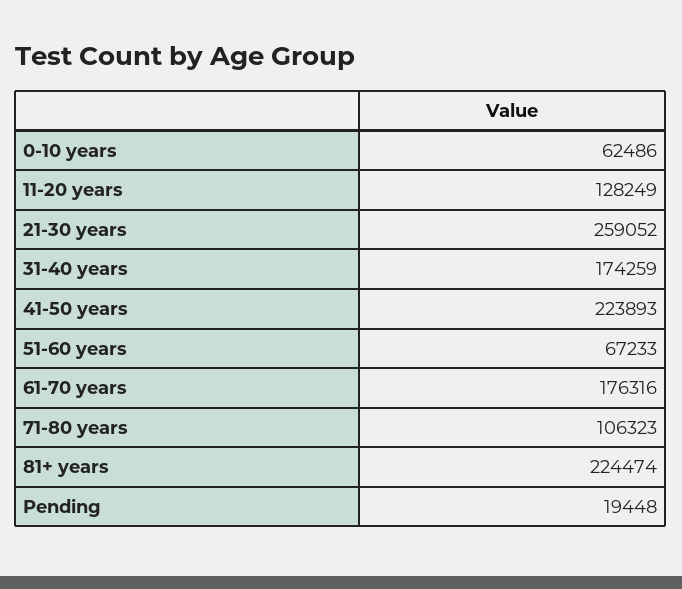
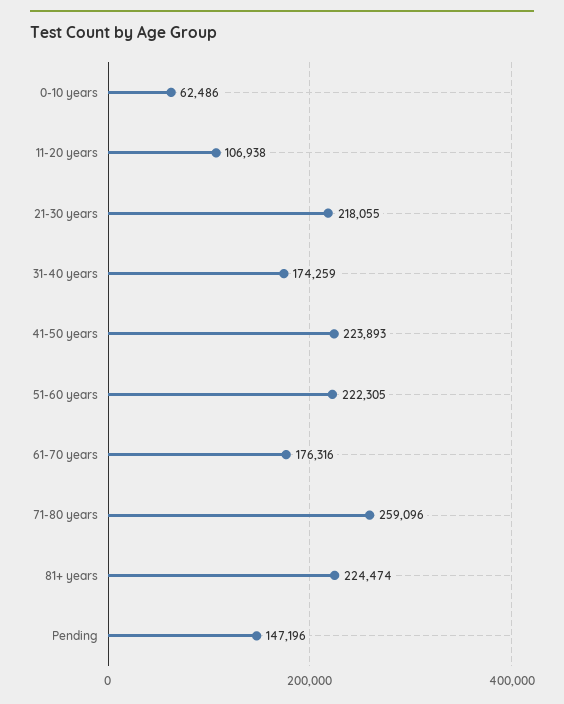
  {
    "0-10 years": 62486,
-   "11-20 years": 128249,
+   "11-20 years": 106938,
-   "21-30 years": 259052,
+   "21-30 years": 218055,
    "31-40 years": 174259,
    "41-50 years": 223893,
-   "51-60 years": 67233,
+   "51-60 years": 222305,
    "61-70 years": 176316,
-   "71-80 years": 106323,
+   "71-80 years": 259096,
    "81+ years": 224474,
-   "Pending": 19448
+   "Pending": 147196
  }

